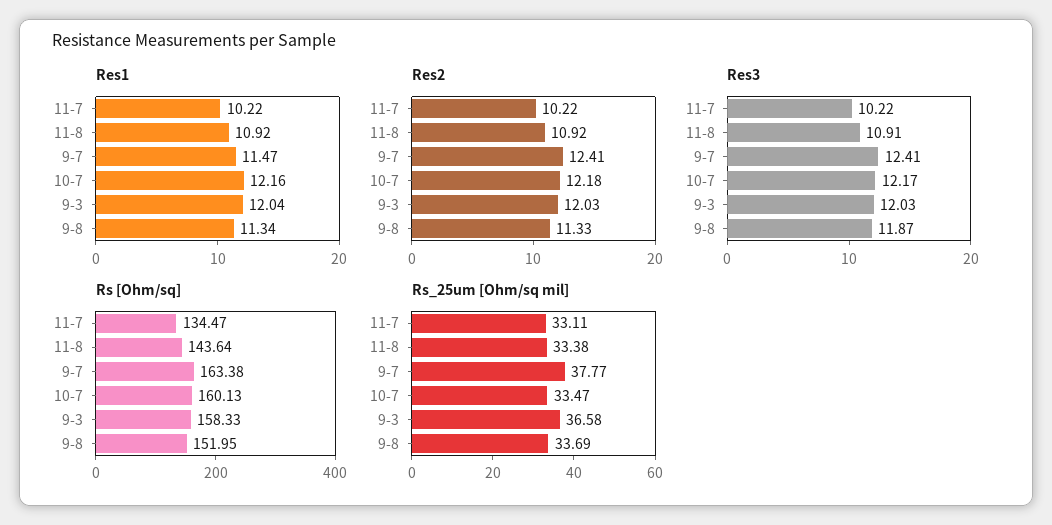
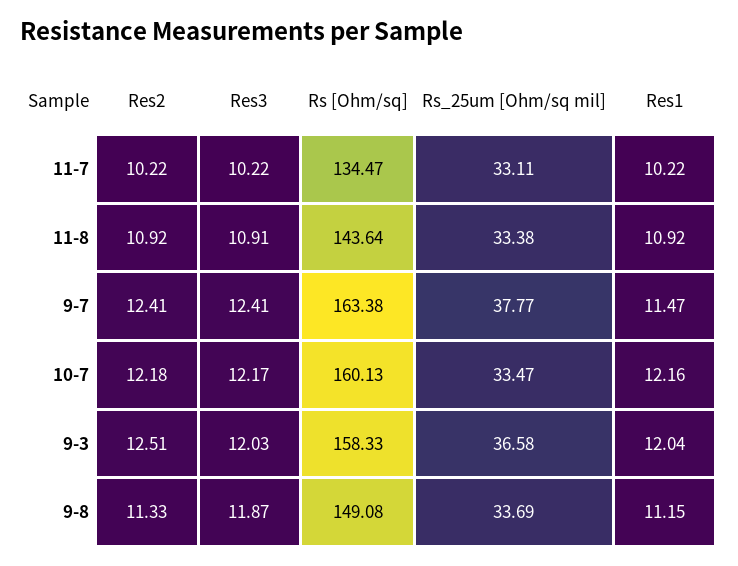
  {
    "Res1": {
      "11-7": 10.22,
      "11-8": 10.92,
      "9-7": 11.47,
      "10-7": 12.16,
      "9-3": 12.04,
-     "9-8": 11.34
+     "9-8": 11.15
    },
    "Res2": {
      "11-7": 10.22,
      "11-8": 10.92,
      "9-7": 12.41,
      "10-7": 12.18,
-     "9-3": 12.03,
+     "9-3": 12.51,
      "9-8": 11.33
    },
    "Res3": {
      "11-7": 10.22,
      "11-8": 10.91,
      "9-7": 12.41,
      "10-7": 12.17,
      "9-3": 12.03,
      "9-8": 11.87
    },
    "Rs [Ohm/sq]": {
      "11-7": 134.47,
      "11-8": 143.64,
      "9-7": 163.38,
      "10-7": 160.13,
      "9-3": 158.33,
-     "9-8": 151.95
+     "9-8": 149.08
    },
    "Rs_25um [Ohm/sq mil]": {
      "11-7": 33.11,
      "11-8": 33.38,
      "9-7": 37.77,
      "10-7": 33.47,
      "9-3": 36.58,
      "9-8": 33.69
    }
  }

